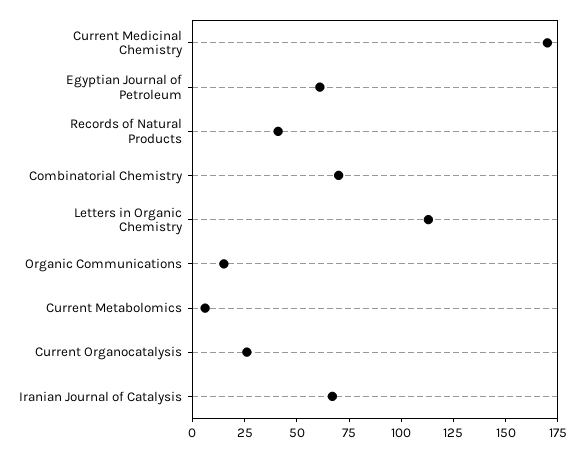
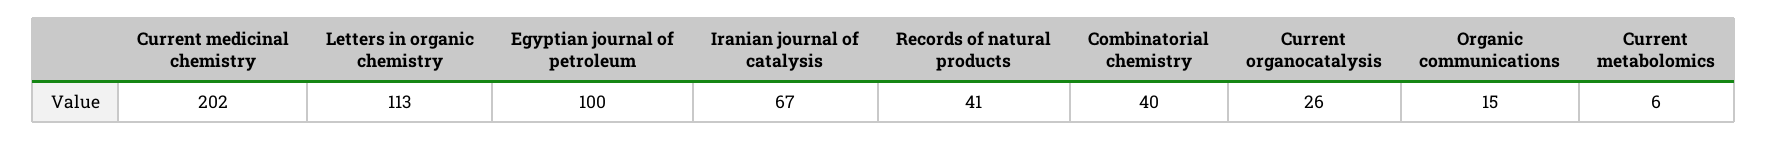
  {
-   "Current Medicinal Chemistry": 170,
+   "Current Medicinal Chemistry": 202,
-   "Egyptian Journal of Petroleum": 60,
+   "Egyptian Journal of Petroleum": 100,
    "Records of Natural Products": 41,
-   "Combinatorial Chemistry": 70,
+   "Combinatorial Chemistry": 40,
    "Letters in Organic Chemistry": 113,
    "Organic Communications": 15,
    "Current Metabolomics": 6,
    "Current Organocatalysis": 26,
    "Iranian Journal of Catalysis": 67
  }

